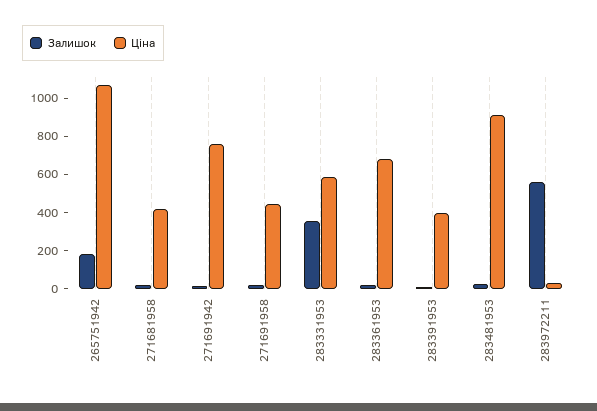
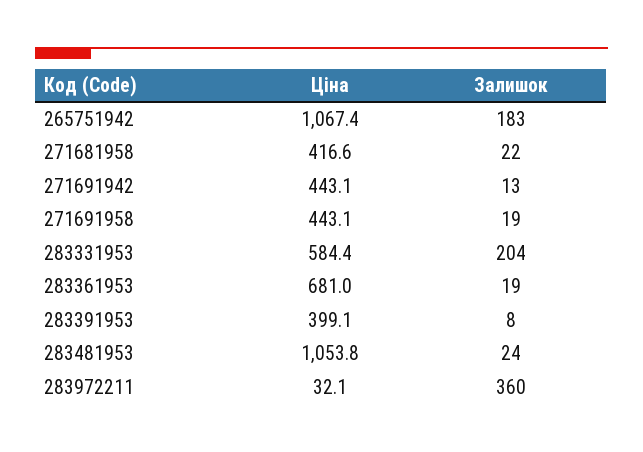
  {
    "Залишок": {
      "265751942": 183,
      "271681958": 22,
      "271691942": 13,
      "271691958": 19,
-     "283331953": 350,
+     "283331953": 204,
      "283361953": 19,
      "283391953": 8,
      "283481953": 24,
-     "283972211": 550
+     "283972211": 360
    },
    "Ціна": {
      "265751942": 1067.4,
      "271681958": 416.6,
-     "271691942": 750,
+     "271691942": 443.1,
      "271691958": 443.1,
      "283331953": 584.4,
      "283361953": 681,
      "283391953": 399.1,
-     "283481953": 900,
+     "283481953": 1053.8,
      "283972211": 32.1
    }
  }

